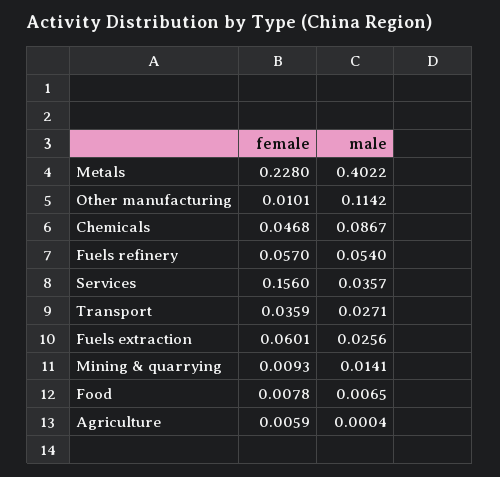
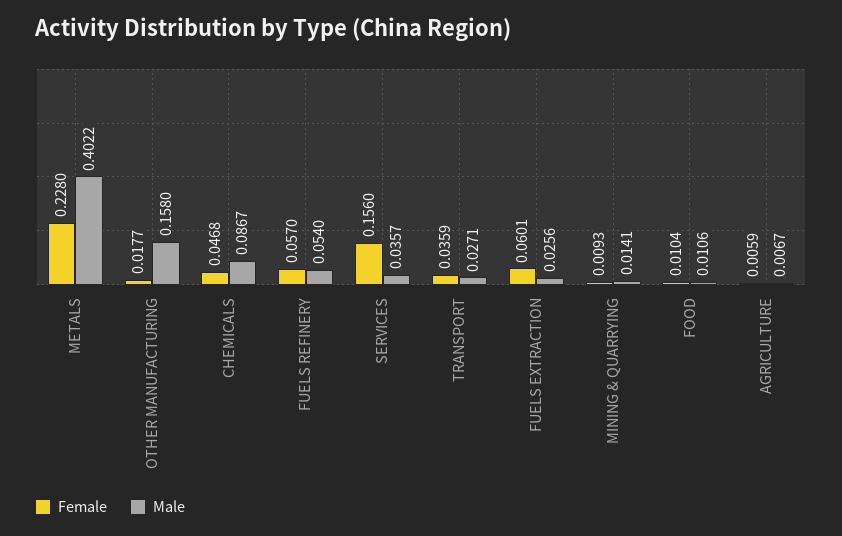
  {
    "female": {
      "Metals": 0.228,
-     "Other manufacturing": 0.0101,
+     "Other manufacturing": 0.0177,
      "Chemicals": 0.0468,
      "Fuels refinery": 0.057,
      "Services": 0.156,
      "Transport": 0.0359,
      "Fuels extraction": 0.0601,
      "Mining & quarrying": 0.0093,
-     "Food": 0.0078,
+     "Food": 0.0104,
      "Agriculture": 0.0059
    },
    "male": {
      "Metals": 0.4022,
-     "Other manufacturing": 0.1142,
+     "Other manufacturing": 0.158,
      "Chemicals": 0.0867,
      "Fuels refinery": 0.054,
      "Services": 0.0357,
      "Transport": 0.0271,
      "Fuels extraction": 0.0256,
      "Mining & quarrying": 0.0141,
-     "Food": 0.0065,
+     "Food": 0.0106,
-     "Agriculture": 0.0004
+     "Agriculture": 0.0067
    }
  }

